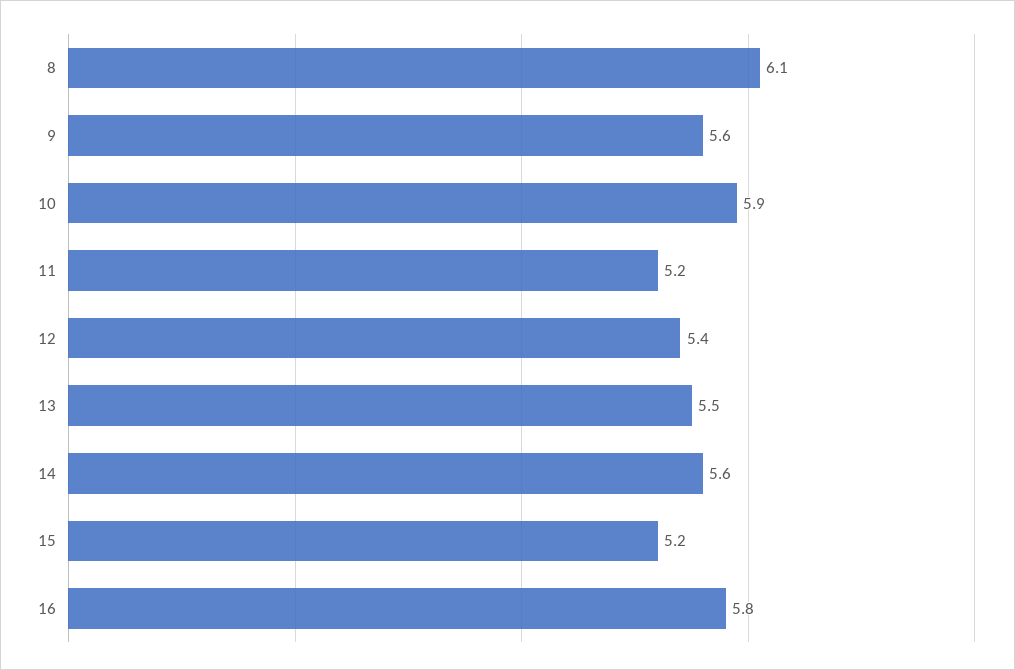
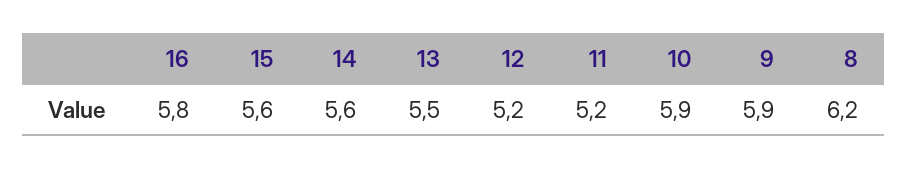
  {
-   "8": 6.1,
+   "8": 6.2,
-   "9": 5.6,
+   "9": 5.9,
    "10": 5.9,
    "11": 5.2,
-   "12": 5.4,
+   "12": 5.2,
    "13": 5.5,
    "14": 5.6,
-   "15": 5.2,
+   "15": 5.6,
    "16": 5.8
  }

